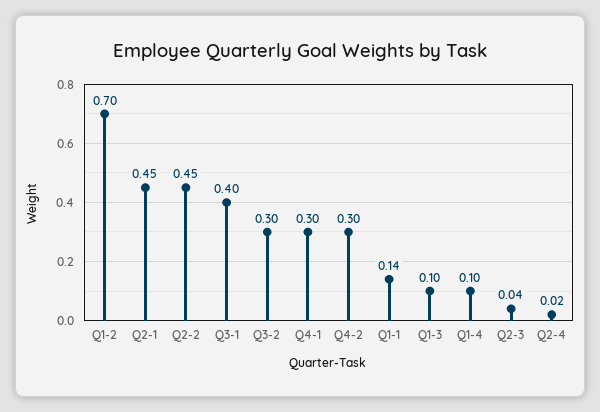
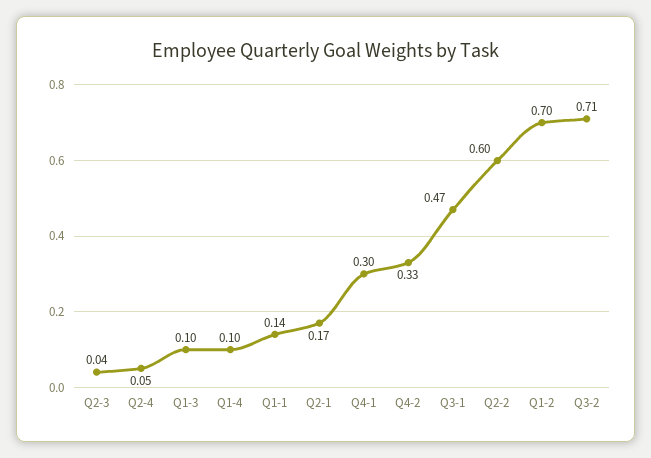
  {
    "Q1-2": 0.7,
-   "Q2-1": 0.45,
+   "Q2-1": 0.17,
-   "Q2-2": 0.45,
+   "Q2-2": 0.6,
-   "Q3-1": 0.4,
+   "Q3-1": 0.47,
-   "Q3-2": 0.3,
+   "Q3-2": 0.71,
    "Q4-1": 0.3,
-   "Q4-2": 0.3,
+   "Q4-2": 0.33,
    "Q1-1": 0.14,
    "Q1-3": 0.1,
    "Q1-4": 0.1,
    "Q2-3": 0.04,
-   "Q2-4": 0.02
+   "Q2-4": 0.05
  }

